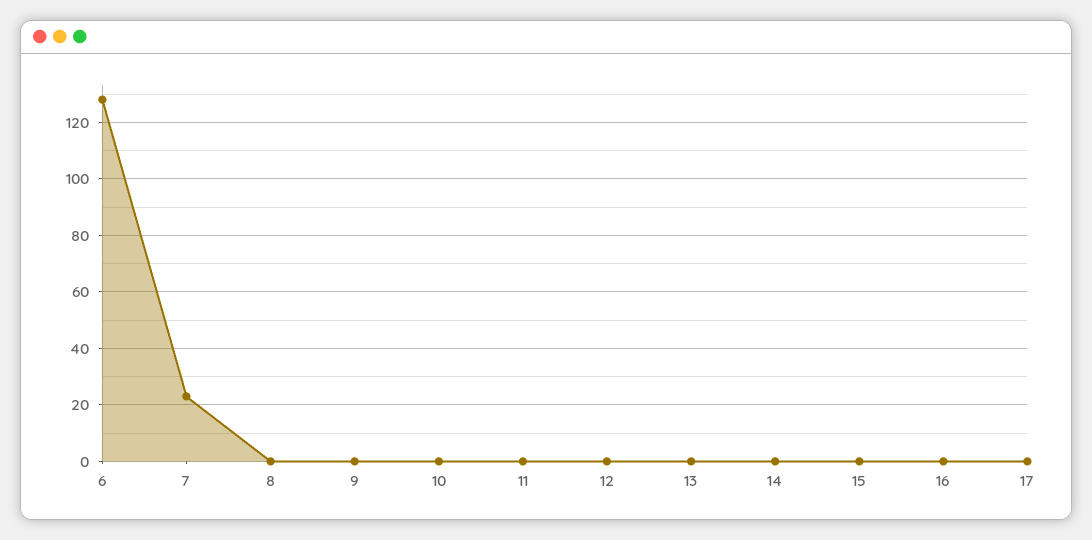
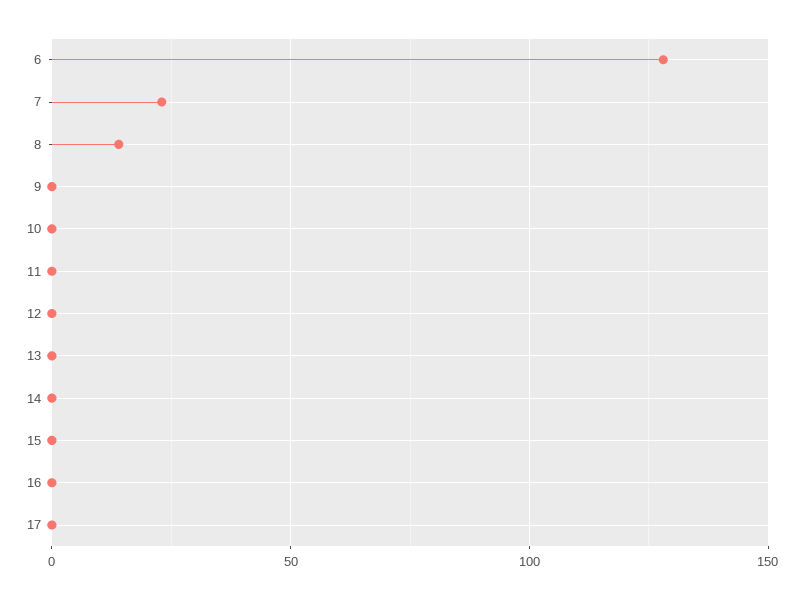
  {
    "6": 130,
    "7": 25,
-   "8": 0,
+   "8": 15,
    "9": 0,
    "10": 0,
    "11": 0,
    "12": 0,
    "13": 0,
    "14": 0,
    "15": 0,
    "16": 0,
    "17": 0
  }

